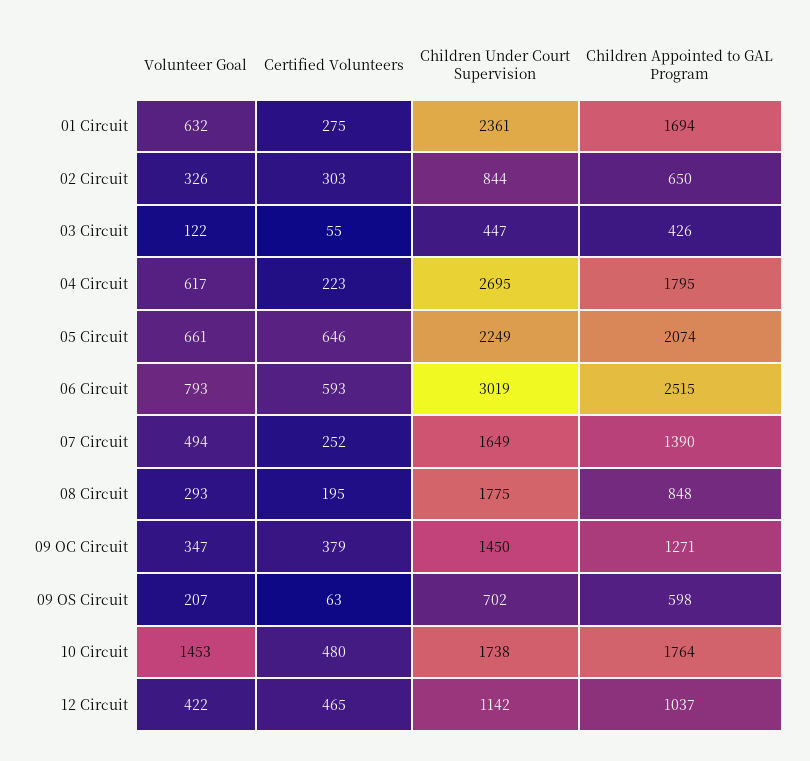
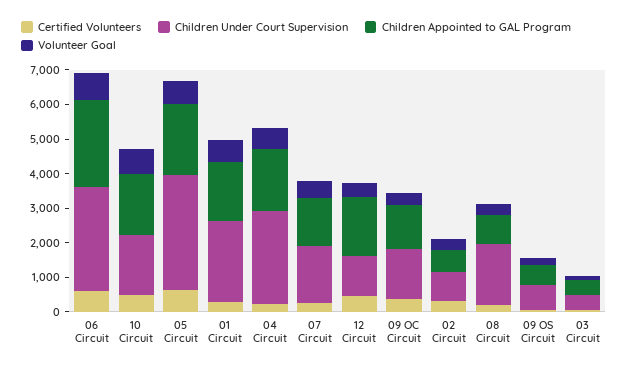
  {
    "Volunteer Goal": {
      "01 Circuit": 632,
      "02 Circuit": 326,
      "03 Circuit": 122,
      "04 Circuit": 617,
      "05 Circuit": 661,
      "06 Circuit": 793,
      "07 Circuit": 494,
      "08 Circuit": 293,
      "09 OC Circuit": 347,
      "09 OS Circuit": 207,
-     "10 Circuit": 1453,
+     "10 Circuit": 750,
      "12 Circuit": 422
    },
    "Certified Volunteers": {
      "01 Circuit": 275,
      "02 Circuit": 303,
      "03 Circuit": 55,
      "04 Circuit": 223,
      "05 Circuit": 646,
      "06 Circuit": 593,
      "07 Circuit": 252,
      "08 Circuit": 195,
      "09 OC Circuit": 379,
      "09 OS Circuit": 63,
      "10 Circuit": 480,
      "12 Circuit": 465
    },
    "Children Under Court Supervision": {
      "01 Circuit": 2361,
      "02 Circuit": 844,
      "03 Circuit": 447,
      "04 Circuit": 2695,
-     "05 Circuit": 2249,
+     "05 Circuit": 3250,
      "06 Circuit": 3019,
      "07 Circuit": 1649,
      "08 Circuit": 1775,
      "09 OC Circuit": 1450,
      "09 OS Circuit": 702,
      "10 Circuit": 1738,
      "12 Circuit": 1142
    },
    "Children Appointed to GAL Program": {
      "01 Circuit": 1694,
      "02 Circuit": 650,
      "03 Circuit": 426,
      "04 Circuit": 1795,
      "05 Circuit": 2074,
      "06 Circuit": 2515,
      "07 Circuit": 1390,
      "08 Circuit": 848,
      "09 OC Circuit": 1271,
      "09 OS Circuit": 598,
      "10 Circuit": 1764,
-     "12 Circuit": 1037
+     "12 Circuit": 1750
    }
  }

